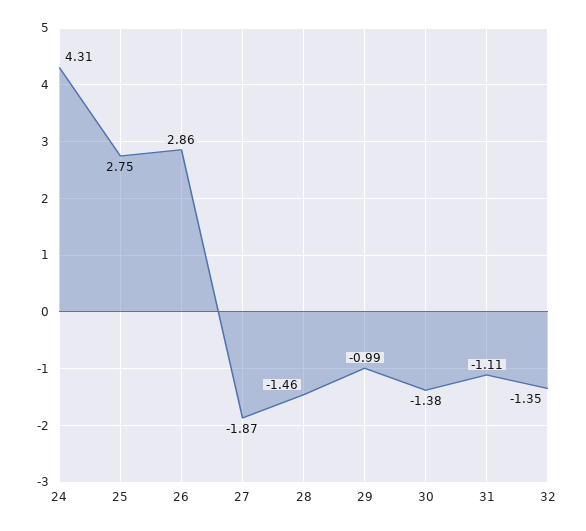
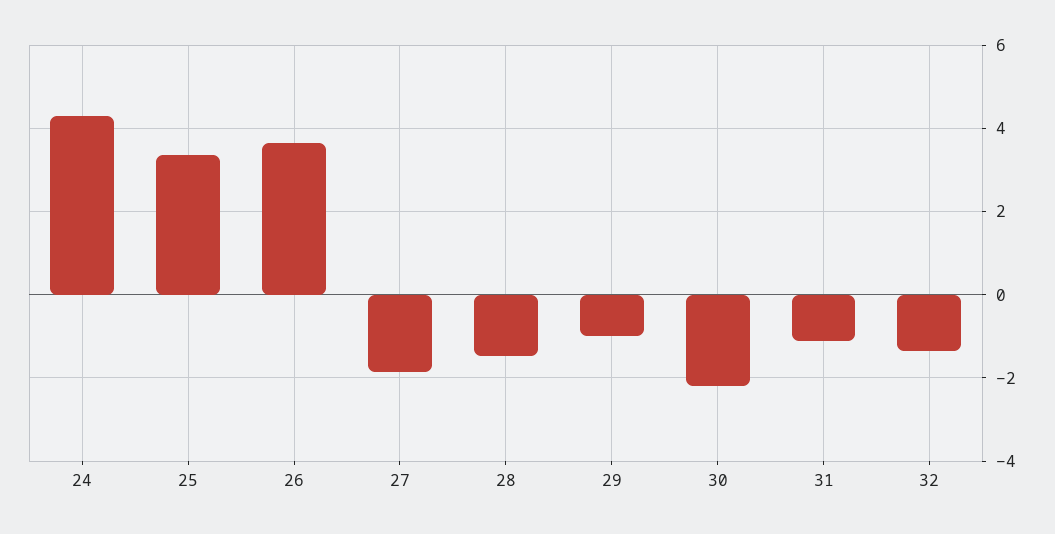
  {
    "24": 4.31,
-   "25": 2.75,
+   "25": 3.4,
-   "26": 2.86,
+   "26": 3.6,
    "27": -1.87,
    "28": -1.46,
    "29": -0.99,
-   "30": -1.38,
+   "30": -2.2,
    "31": -1.11,
    "32": -1.35
  }

